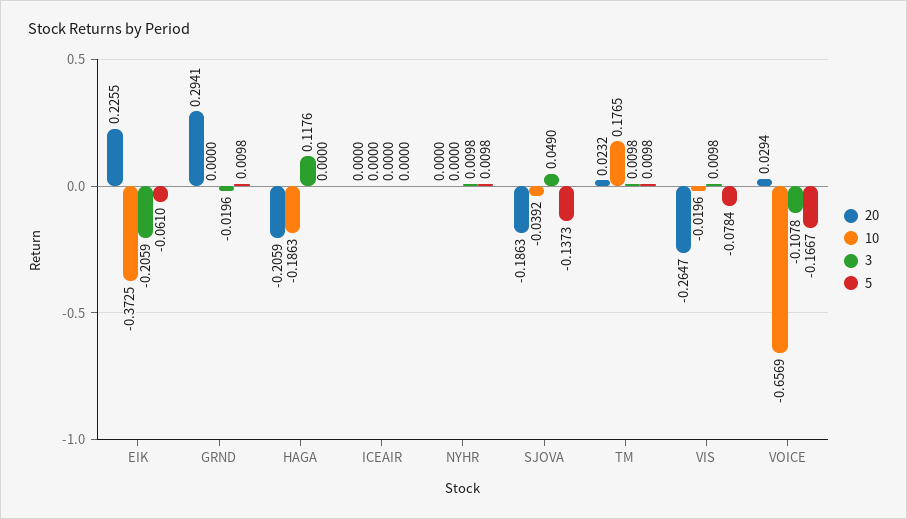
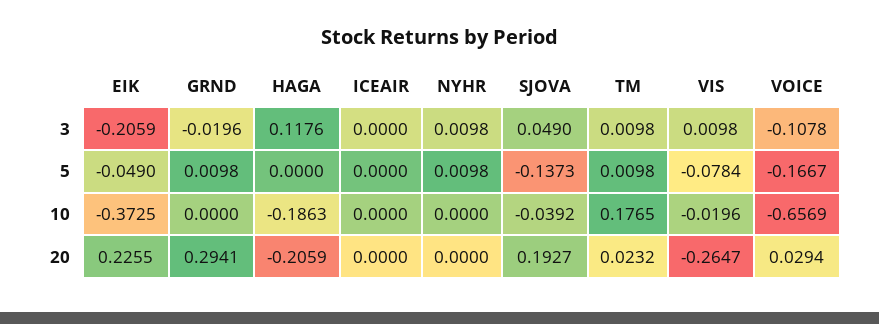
  {
    "20": {
      "EIK": 0.2255,
      "GRND": 0.2941,
      "HAGA": -0.2059,
      "ICEAIR": 0,
      "NYHR": 0,
-     "SJOVA": -0.1863,
+     "SJOVA": 0.1927,
      "TM": 0.0232,
      "VIS": -0.2647,
      "VOICE": 0.0294
    },
    "10": {
      "EIK": -0.3725,
      "GRND": 0,
      "HAGA": -0.1863,
      "ICEAIR": 0,
      "NYHR": 0,
      "SJOVA": -0.0392,
      "TM": 0.1765,
      "VIS": -0.0196,
      "VOICE": -0.6569
    },
    "3": {
      "EIK": -0.2059,
      "GRND": -0.0196,
      "HAGA": 0.1176,
      "ICEAIR": 0,
      "NYHR": 0.0098,
      "SJOVA": 0.049,
      "TM": 0.0098,
      "VIS": 0.0098,
      "VOICE": -0.1078
    },
    "5": {
-     "EIK": -0.061,
+     "EIK": -0.049,
      "GRND": 0.0098,
      "HAGA": 0,
      "ICEAIR": 0,
      "NYHR": 0.0098,
      "SJOVA": -0.1373,
      "TM": 0.0098,
      "VIS": -0.0784,
      "VOICE": -0.1667
    }
  }

